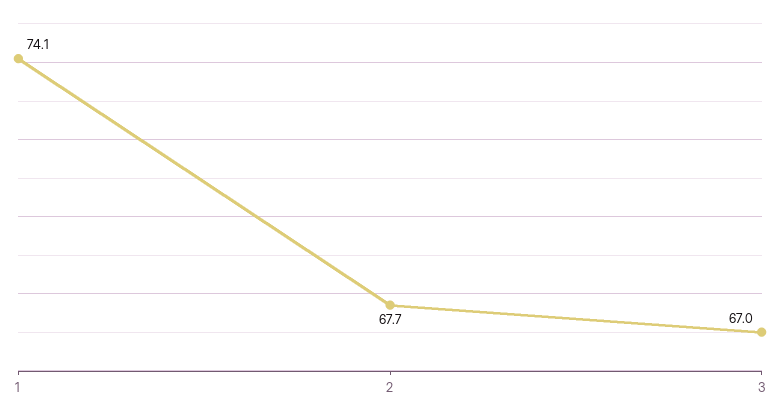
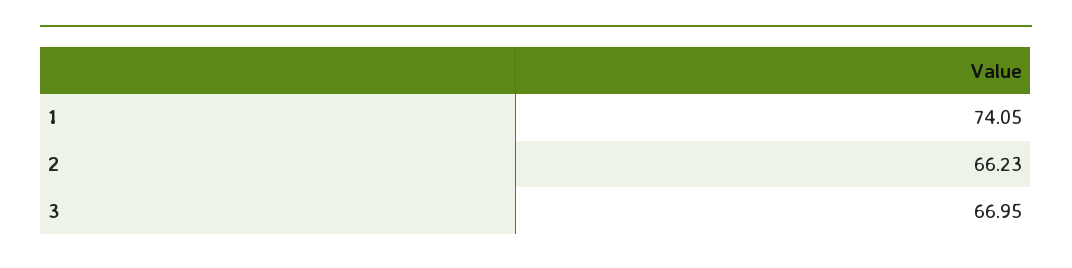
  {
    "1": 74.05,
-   "2": 67.7,
+   "2": 66.23,
    "3": 66.95
  }

